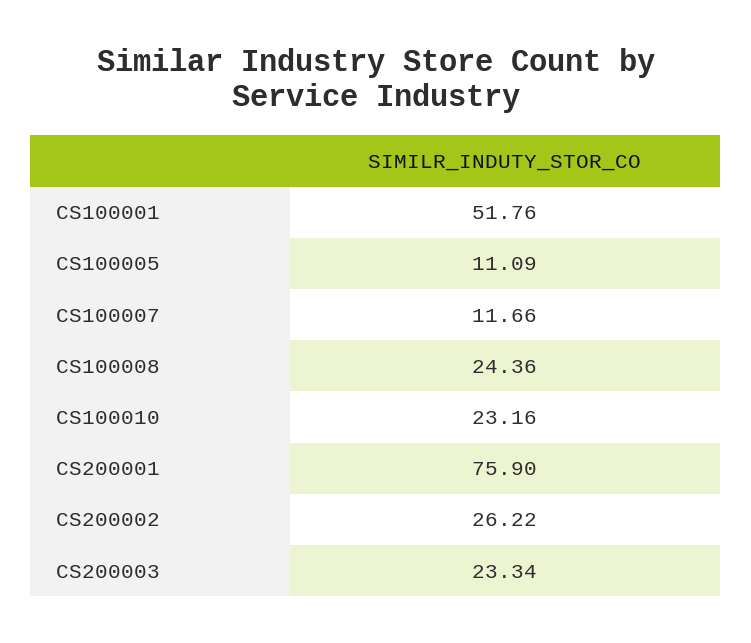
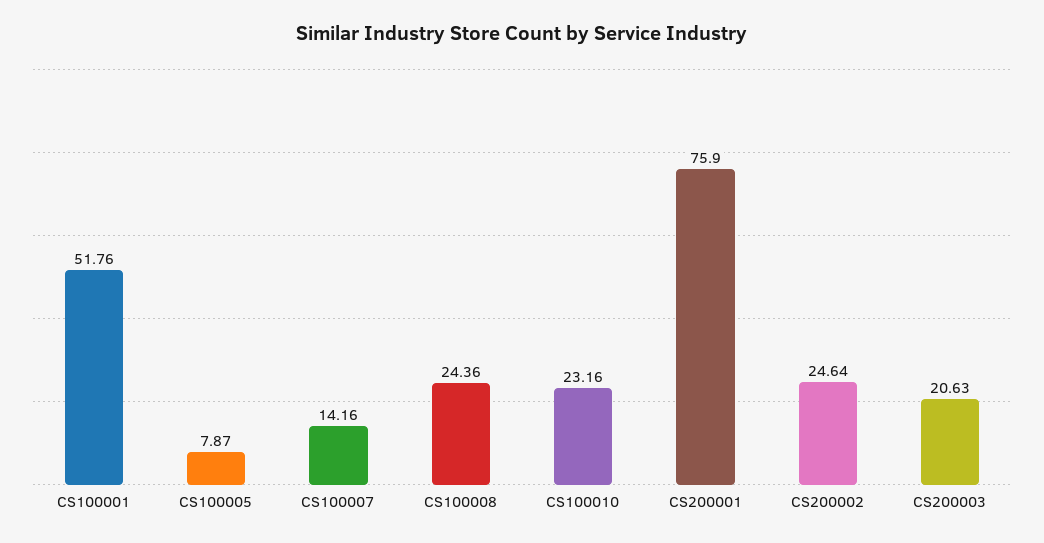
  {
    "CS100001": 51.76,
-   "CS100005": 11.09,
+   "CS100005": 7.87,
-   "CS100007": 11.66,
+   "CS100007": 14.16,
    "CS100008": 24.36,
    "CS100010": 23.16,
    "CS200001": 75.9,
-   "CS200002": 26.22,
+   "CS200002": 24.64,
-   "CS200003": 23.34
+   "CS200003": 20.63
  }

